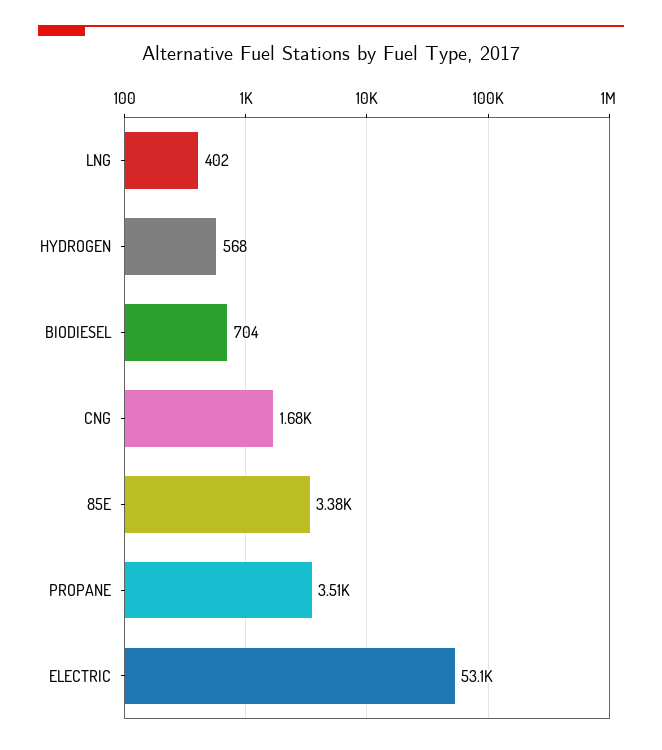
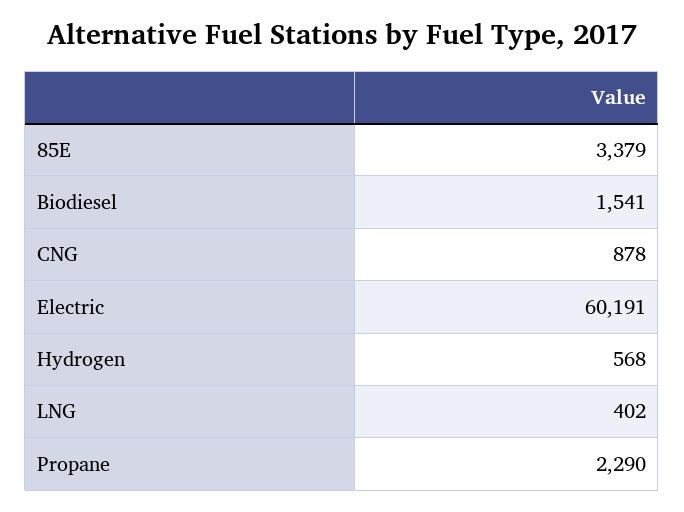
  {
    "LNG": 402,
    "HYDROGEN": 568,
-   "BIODIESEL": 704,
+   "BIODIESEL": 1541,
-   "CNG": 1680,
+   "CNG": 878,
    "85E": 3379,
-   "PROPANE": 3510,
+   "PROPANE": 2290,
-   "ELECTRIC": 53100
+   "ELECTRIC": 60191
  }

